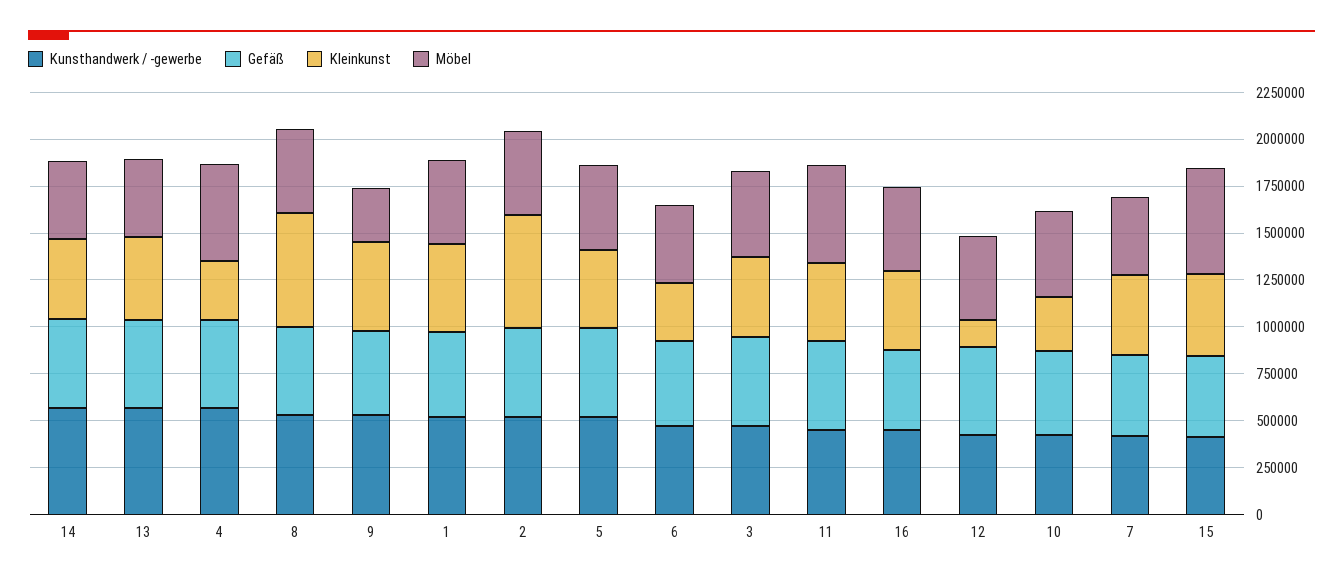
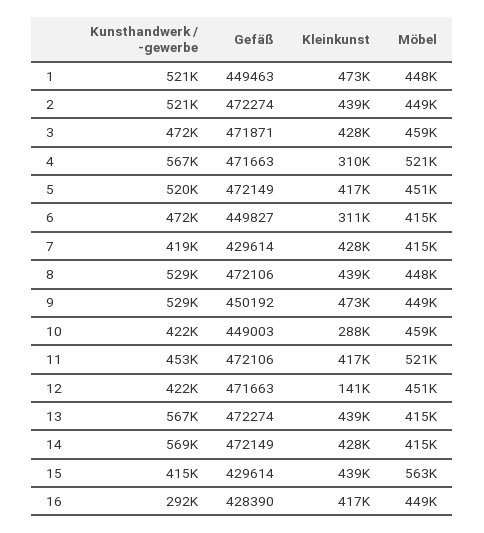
  {
    "Kunsthandwerk / -gewerbe": {
      "14": 569000,
      "13": 567000,
      "4": 567000,
      "8": 529000,
      "9": 529000,
      "1": 521000,
      "2": 521000,
      "5": 520000,
      "6": 472000,
      "3": 472000,
      "11": 453000,
-     "16": 450000,
+     "16": 292000,
      "12": 422000,
      "10": 422000,
      "7": 419000,
      "15": 415000
    },
    "Gefäß": {
      "14": 472149,
      "13": 472274,
      "4": 471663,
      "8": 472106,
      "9": 450192,
      "1": 449463,
      "2": 472274,
      "5": 472149,
      "6": 449827,
      "3": 471871,
      "11": 472106,
      "16": 428390,
      "12": 471663,
      "10": 449003,
      "7": 429614,
      "15": 429614
    },
    "Kleinkunst": {
      "14": 428000,
      "13": 439000,
      "4": 310000,
-     "8": 600000,
+     "8": 439000,
      "9": 473000,
      "1": 473000,
-     "2": 600000,
+     "2": 439000,
      "5": 417000,
      "6": 311000,
      "3": 428000,
      "11": 417000,
      "16": 417000,
      "12": 141000,
      "10": 288000,
      "7": 428000,
      "15": 439000
    },
    "Möbel": {
      "14": 415000,
      "13": 415000,
      "4": 521000,
      "8": 448000,
-     "9": 300000,
+     "9": 449000,
      "1": 448000,
      "2": 449000,
      "5": 451000,
      "6": 415000,
      "3": 459000,
      "11": 521000,
      "16": 449000,
      "12": 451000,
      "10": 459000,
      "7": 415000,
      "15": 563000
    }
  }

